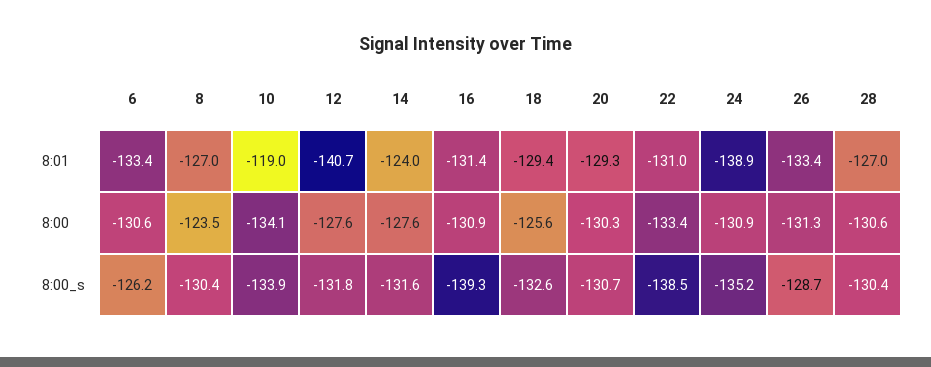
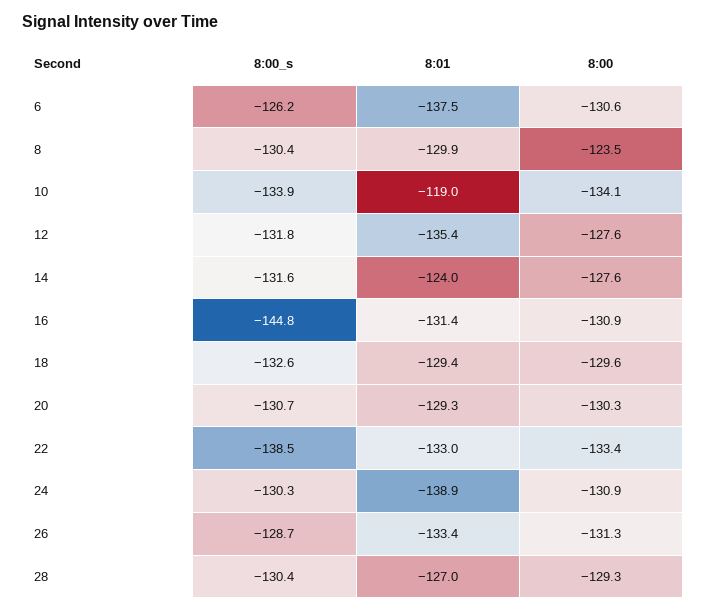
  {
    "6": {
-     "8:01": -133.4,
+     "8:01": -137.5,
      "8:00": -130.6,
      "8:00_s": -126.2
    },
    "8": {
-     "8:01": -127,
+     "8:01": -129.9,
      "8:00": -123.5,
      "8:00_s": -130.4
    },
    "10": {
      "8:01": -119,
      "8:00": -134.1,
      "8:00_s": -133.9
    },
    "12": {
-     "8:01": -140.7,
+     "8:01": -135.4,
      "8:00": -127.6,
      "8:00_s": -131.8
    },
    "14": {
      "8:01": -124,
      "8:00": -127.6,
      "8:00_s": -131.6
    },
    "16": {
      "8:01": -131.4,
      "8:00": -130.9,
-     "8:00_s": -139.3
+     "8:00_s": -144.8
    },
    "18": {
      "8:01": -129.4,
-     "8:00": -125.6,
+     "8:00": -129.6,
      "8:00_s": -132.6
    },
    "20": {
      "8:01": -129.3,
      "8:00": -130.3,
      "8:00_s": -130.7
    },
    "22": {
-     "8:01": -131,
+     "8:01": -133,
      "8:00": -133.4,
      "8:00_s": -138.5
    },
    "24": {
      "8:01": -138.9,
      "8:00": -130.9,
-     "8:00_s": -135.2
+     "8:00_s": -130.3
    },
    "26": {
      "8:01": -133.4,
      "8:00": -131.3,
      "8:00_s": -128.7
    },
    "28": {
      "8:01": -127,
-     "8:00": -130.6,
+     "8:00": -129.3,
      "8:00_s": -130.4
    }
  }

